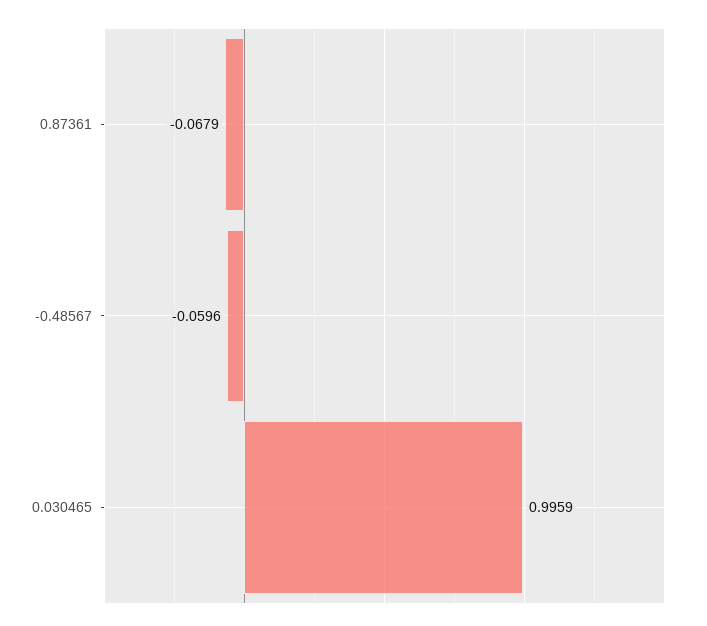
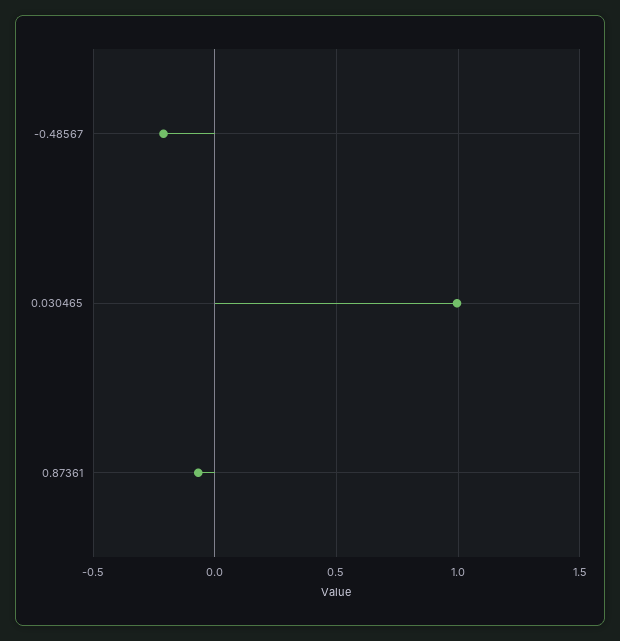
  {
    "0.87361": -0.0679,
-   "-0.48567": -0.0596,
+   "-0.48567": -0.2,
    "0.030465": 0.9959
  }

